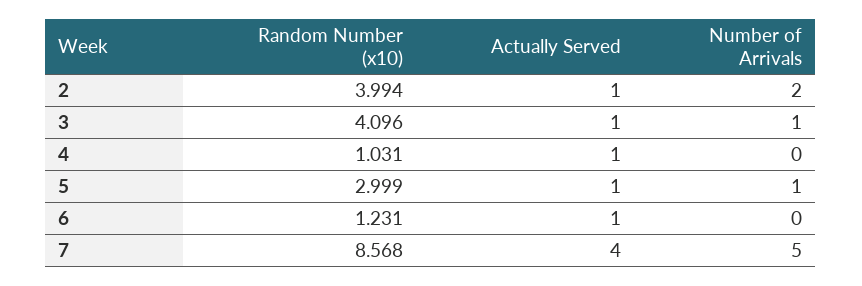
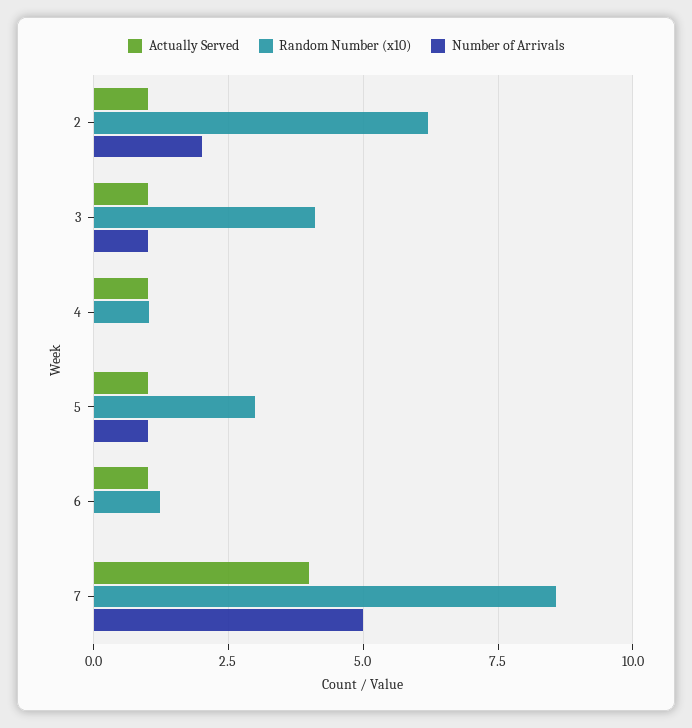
  {
    "Random Number (x10)": {
-     "2": 3.994,
+     "2": 6.25,
      "3": 4.096,
      "4": 1.031,
      "5": 2.999,
      "6": 1.231,
      "7": 8.568
    },
    "Actually Served": {
      "2": 1,
      "3": 1,
      "4": 1,
      "5": 1,
      "6": 1,
      "7": 4
    },
    "Number of Arrivals": {
      "2": 2,
      "3": 1,
      "4": 0,
      "5": 1,
      "6": 0,
      "7": 5
    }
  }

